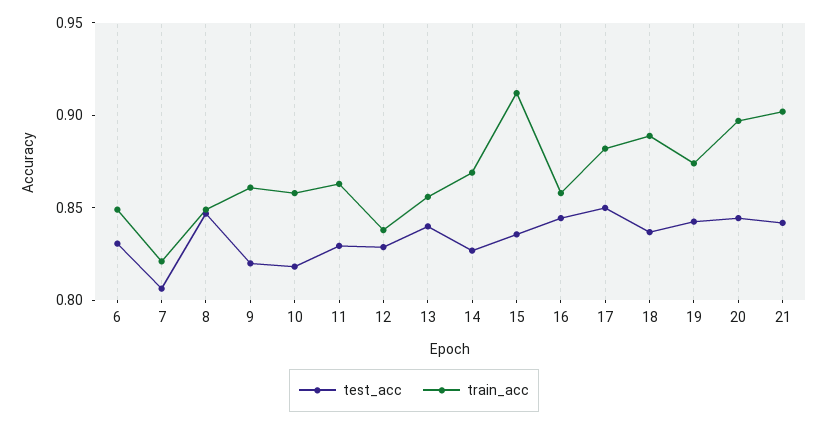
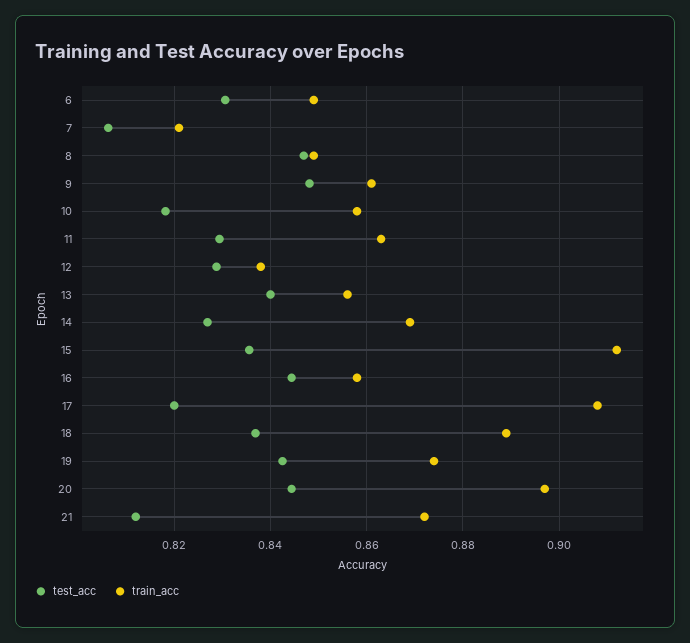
  {
    "test_acc": {
      "6": 0.83,
      "7": 0.806,
      "8": 0.846,
-     "9": 0.82,
+     "9": 0.848,
      "10": 0.818,
      "11": 0.83,
      "12": 0.828,
      "13": 0.84,
      "14": 0.826,
      "15": 0.836,
      "16": 0.844,
-     "17": 0.85,
+     "17": 0.82,
      "18": 0.836,
      "19": 0.842,
      "20": 0.844,
-     "21": 0.84
+     "21": 0.812
    },
    "train_acc": {
      "6": 0.85,
      "7": 0.822,
      "8": 0.85,
      "9": 0.862,
      "10": 0.858,
      "11": 0.864,
      "12": 0.838,
      "13": 0.856,
      "14": 0.87,
      "15": 0.912,
      "16": 0.858,
-     "17": 0.88,
+     "17": 0.908,
      "18": 0.89,
      "19": 0.874,
      "20": 0.898,
-     "21": 0.9
+     "21": 0.872
    }
  }

